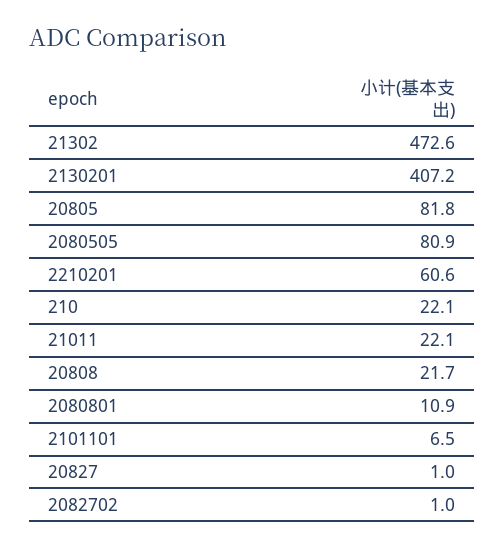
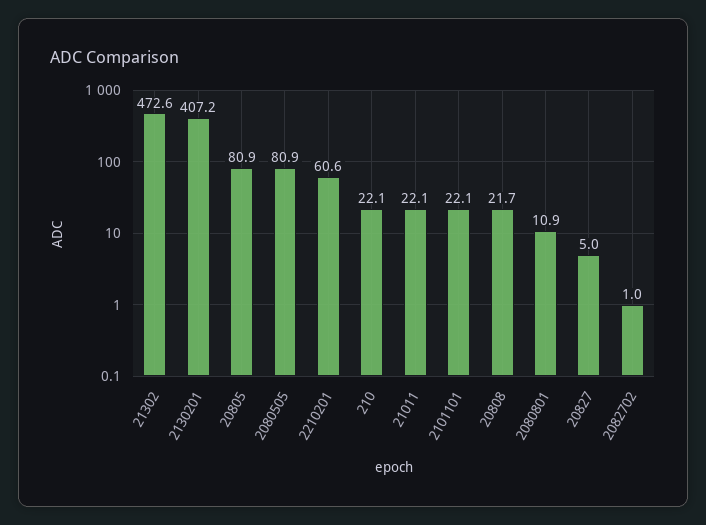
  {
    "21302": 472.6,
    "2130201": 407.2,
-   "20805": 81.8,
+   "20805": 80.9,
    "2080505": 80.9,
    "2210201": 60.6,
    "210": 22.1,
    "21011": 22.1,
    "20808": 21.7,
    "2080801": 10.9,
-   "2101101": 6.5,
+   "2101101": 22.1,
-   "20827": 1,
+   "20827": 5,
    "2082702": 1
  }

